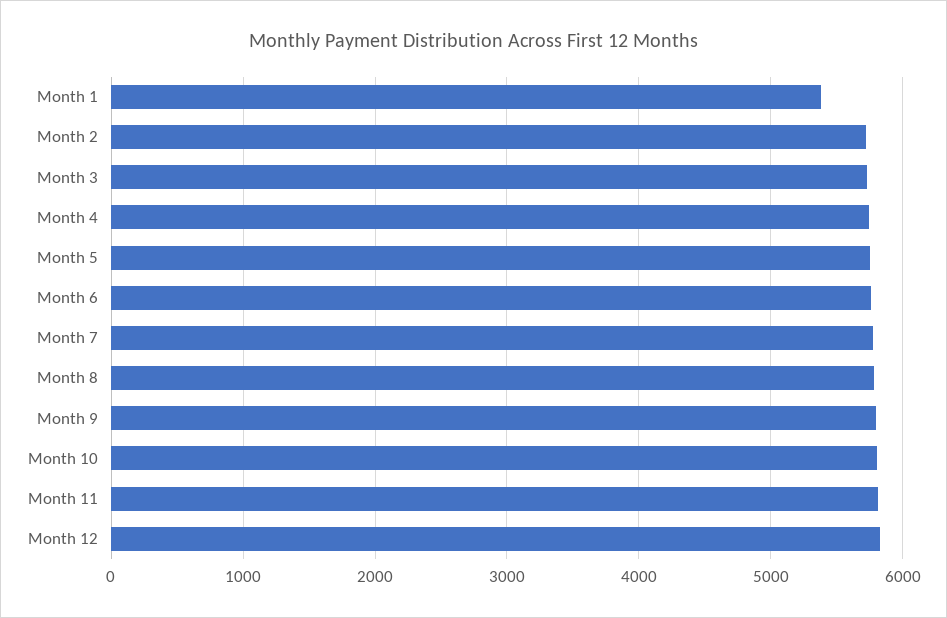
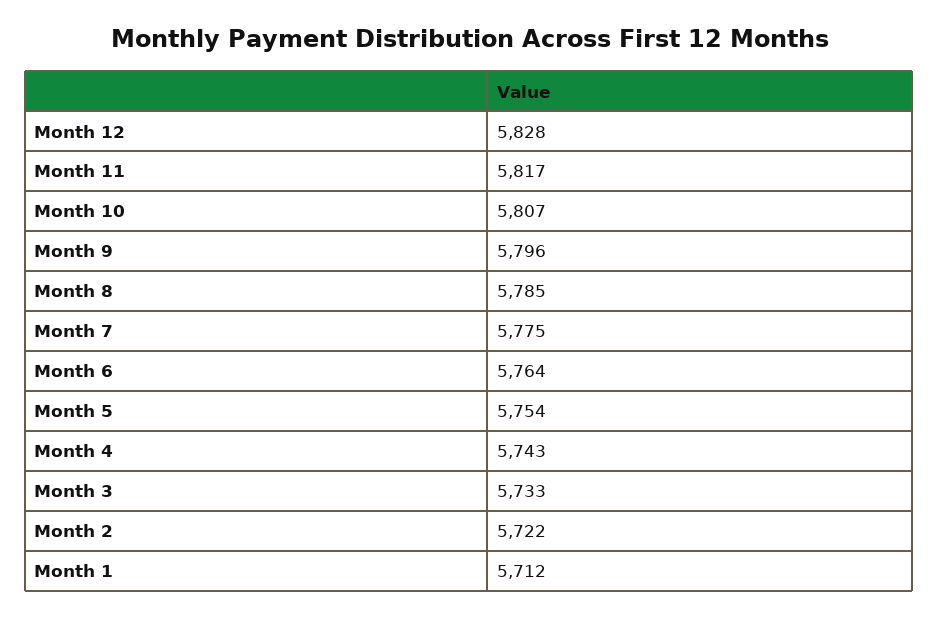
  {
-   "Month 1": 5400,
+   "Month 1": 5712,
    "Month 2": 5722,
    "Month 3": 5733,
    "Month 4": 5743,
    "Month 5": 5754,
    "Month 6": 5764,
    "Month 7": 5775,
    "Month 8": 5785,
    "Month 9": 5796,
    "Month 10": 5807,
    "Month 11": 5817,
    "Month 12": 5828
  }

